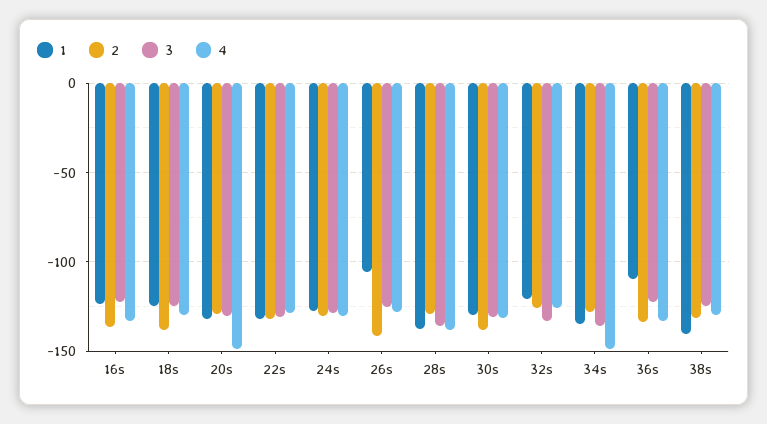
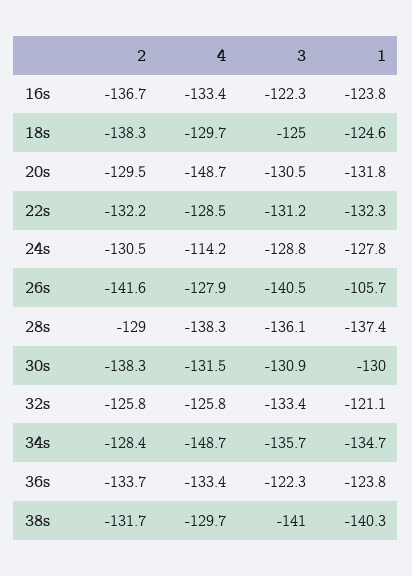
  {
    "1": {
      "16s": -123.8,
      "18s": -124.6,
      "20s": -131.8,
      "22s": -132.3,
      "24s": -127.8,
      "26s": -105.7,
      "28s": -137.4,
      "30s": -130,
      "32s": -121.1,
      "34s": -134.7,
-     "36s": -110,
+     "36s": -123.8,
      "38s": -140.3
    },
    "2": {
      "16s": -136.7,
      "18s": -138.3,
      "20s": -129.5,
      "22s": -132.2,
      "24s": -130.5,
      "26s": -141.6,
      "28s": -129,
      "30s": -138.3,
      "32s": -125.8,
      "34s": -128.4,
      "36s": -133.7,
      "38s": -131.7
    },
    "3": {
      "16s": -122.3,
      "18s": -125,
      "20s": -130.5,
      "22s": -131.2,
      "24s": -128.8,
-     "26s": -125,
+     "26s": -140.5,
      "28s": -136.1,
      "30s": -130.9,
      "32s": -133.4,
      "34s": -135.7,
      "36s": -122.3,
-     "38s": -125
+     "38s": -141
    },
    "4": {
      "16s": -133.4,
      "18s": -129.7,
      "20s": -148.7,
      "22s": -128.5,
-     "24s": -130,
+     "24s": -114.2,
      "26s": -127.9,
      "28s": -138.3,
      "30s": -131.5,
      "32s": -125.8,
      "34s": -148.7,
      "36s": -133.4,
      "38s": -129.7
    }
  }

